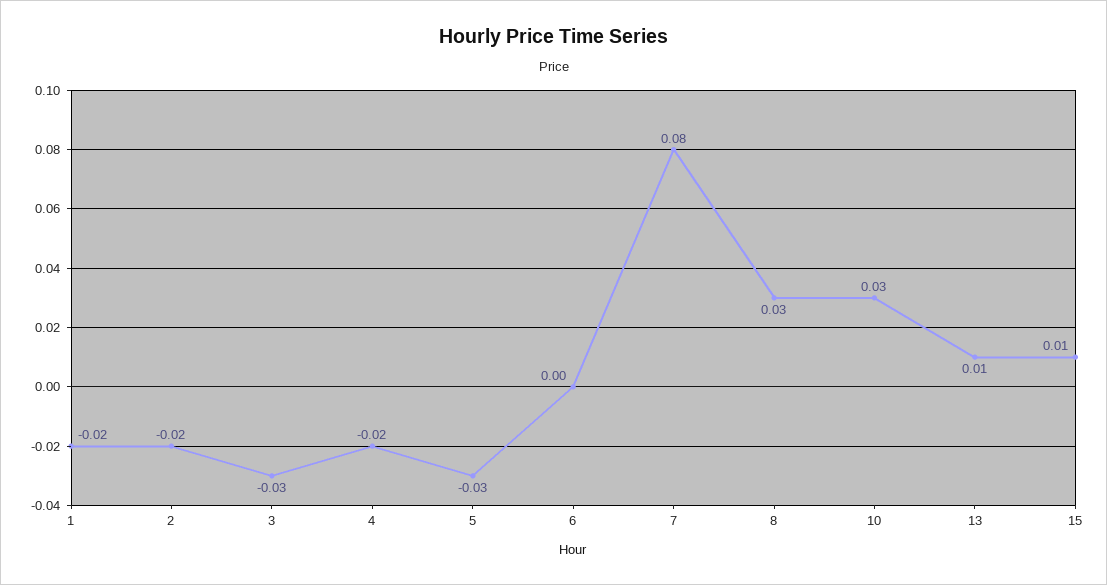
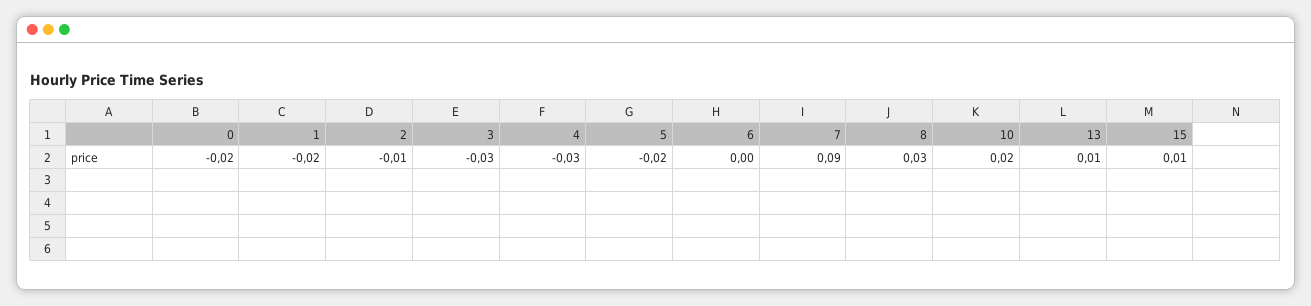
  {
    "1": -0.02,
-   "2": -0.02,
+   "2": -0.01,
    "3": -0.03,
-   "4": -0.02,
+   "4": -0.03,
-   "5": -0.03,
+   "5": -0.02,
    "6": 0,
-   "7": 0.08,
+   "7": 0.09,
    "8": 0.03,
-   "10": 0.03,
+   "10": 0.02,
    "13": 0.01,
-   "15": 0.01
+   "15": 0.01,
+   "0": -0.02
  }

